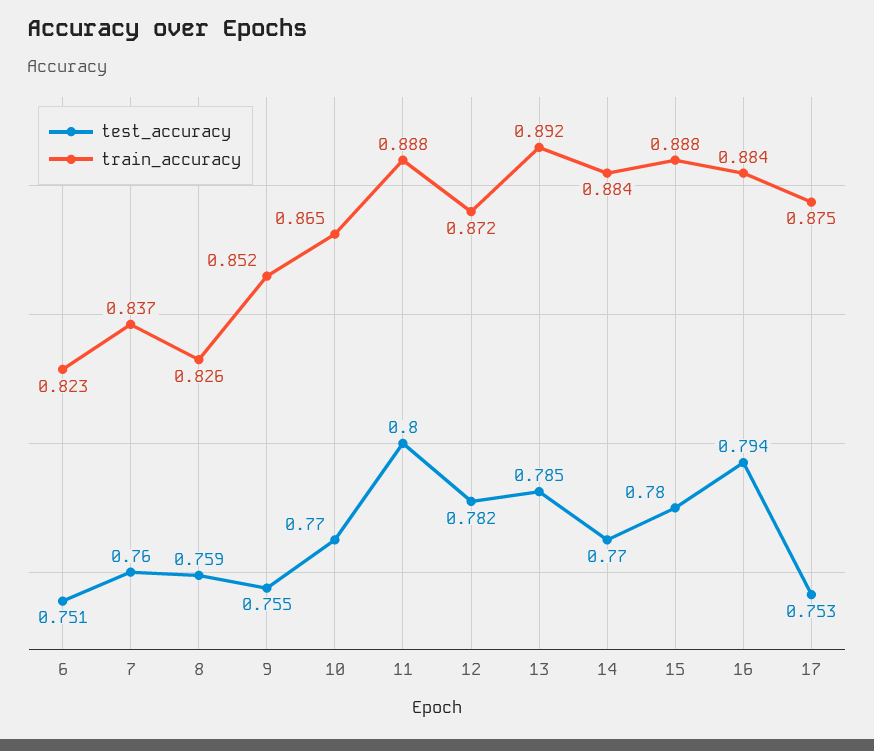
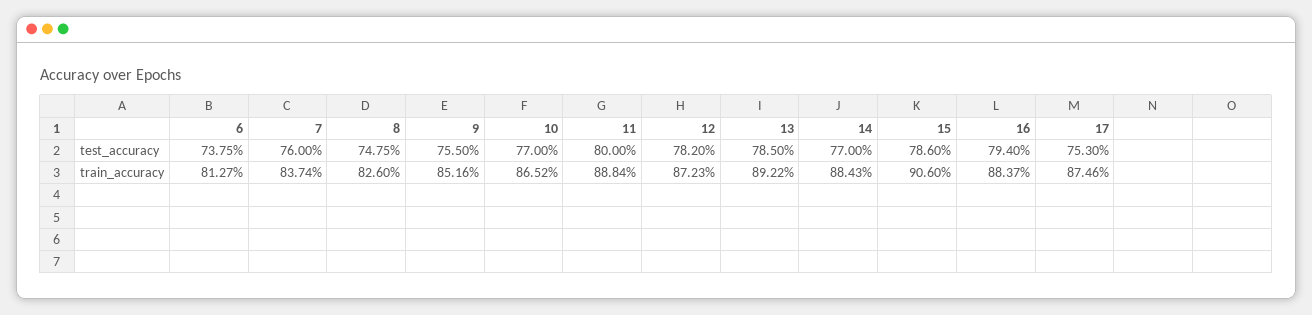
  {
    "test_accuracy": {
-     "6": 0.751,
+     "6": 0.7375,
      "7": 0.76,
-     "8": 0.759,
+     "8": 0.7475,
      "9": 0.755,
      "10": 0.77,
      "11": 0.8,
      "12": 0.782,
      "13": 0.785,
      "14": 0.77,
-     "15": 0.78,
+     "15": 0.786,
      "16": 0.794,
      "17": 0.753
    },
    "train_accuracy": {
-     "6": 0.823,
+     "6": 0.8127,
      "7": 0.8374,
      "8": 0.826,
      "9": 0.8516,
      "10": 0.8652,
      "11": 0.8884,
      "12": 0.8723,
      "13": 0.8922,
      "14": 0.8843,
-     "15": 0.888,
+     "15": 0.906,
      "16": 0.8837,
      "17": 0.8746
    }
  }

